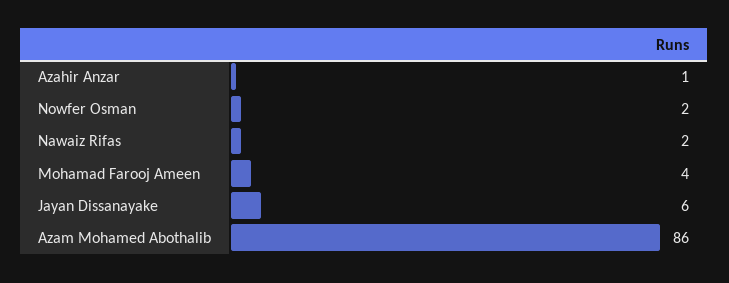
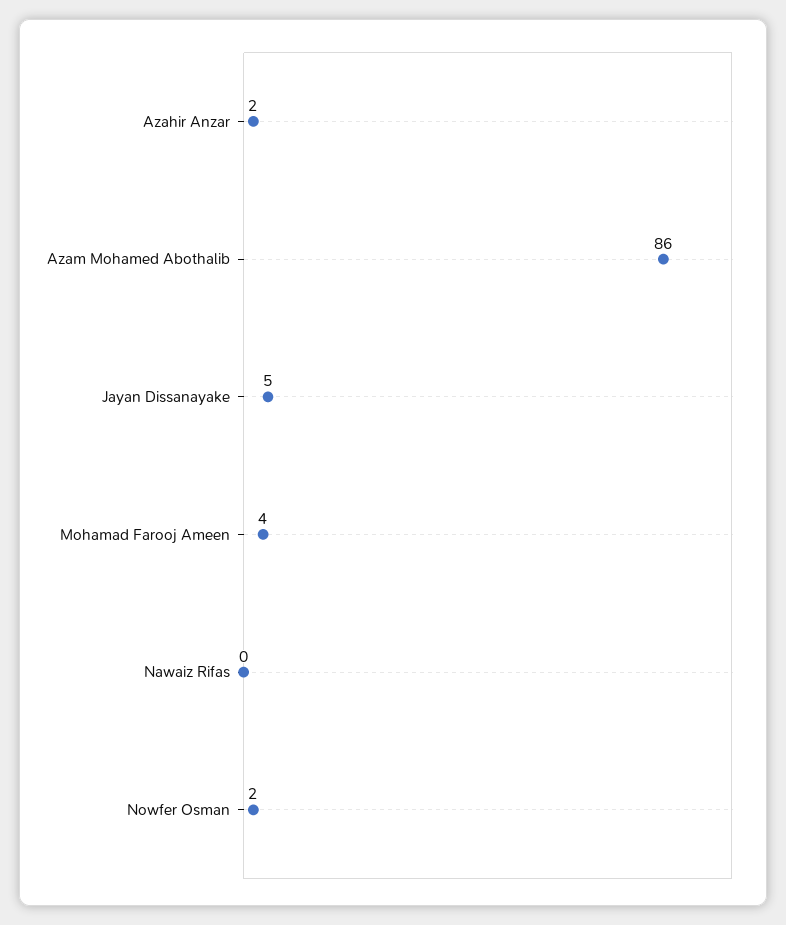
  {
-   "Azahir Anzar": 1,
+   "Azahir Anzar": 2,
    "Nowfer Osman": 2,
-   "Nawaiz Rifas": 2,
+   "Nawaiz Rifas": 0,
    "Mohamad Farooj Ameen": 4,
-   "Jayan Dissanayake": 6,
+   "Jayan Dissanayake": 5,
    "Azam Mohamed Abothalib": 86
  }

